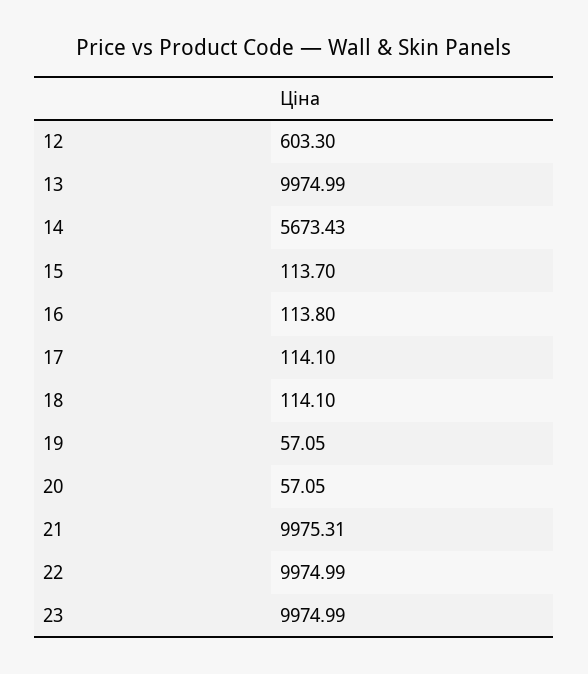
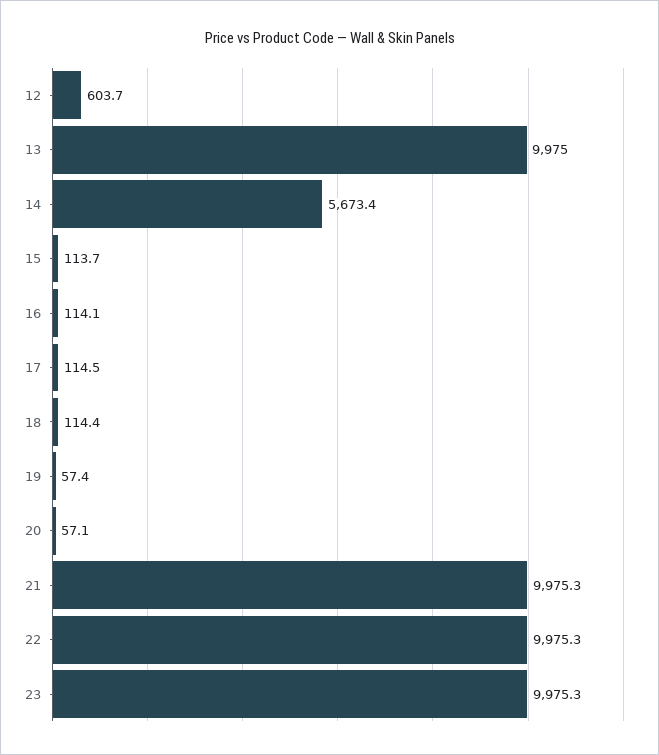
  {
-   "12": 603.3,
+   "12": 603.7,
    "13": 9974.99,
    "14": 5673.43,
    "15": 113.7,
-   "16": 113.8,
+   "16": 114.1,
-   "17": 114.1,
+   "17": 114.5,
-   "18": 114.1,
+   "18": 114.4,
-   "19": 57.05,
+   "19": 57.4,
    "20": 57.05,
    "21": 9975.31,
-   "22": 9974.99,
+   "22": 9975.3,
-   "23": 9974.99
+   "23": 9975.3
  }

